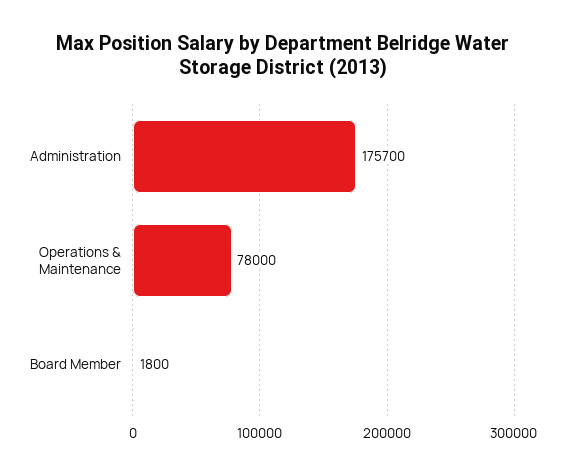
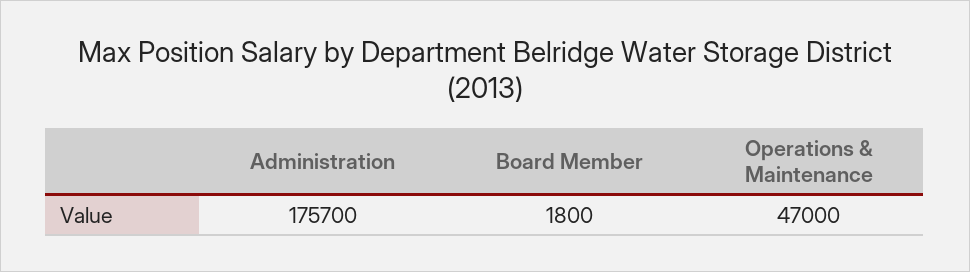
  {
    "Administration": 175700,
-   "Operations & Maintenance": 78000,
+   "Operations & Maintenance": 47000,
    "Board Member": 1800
  }

